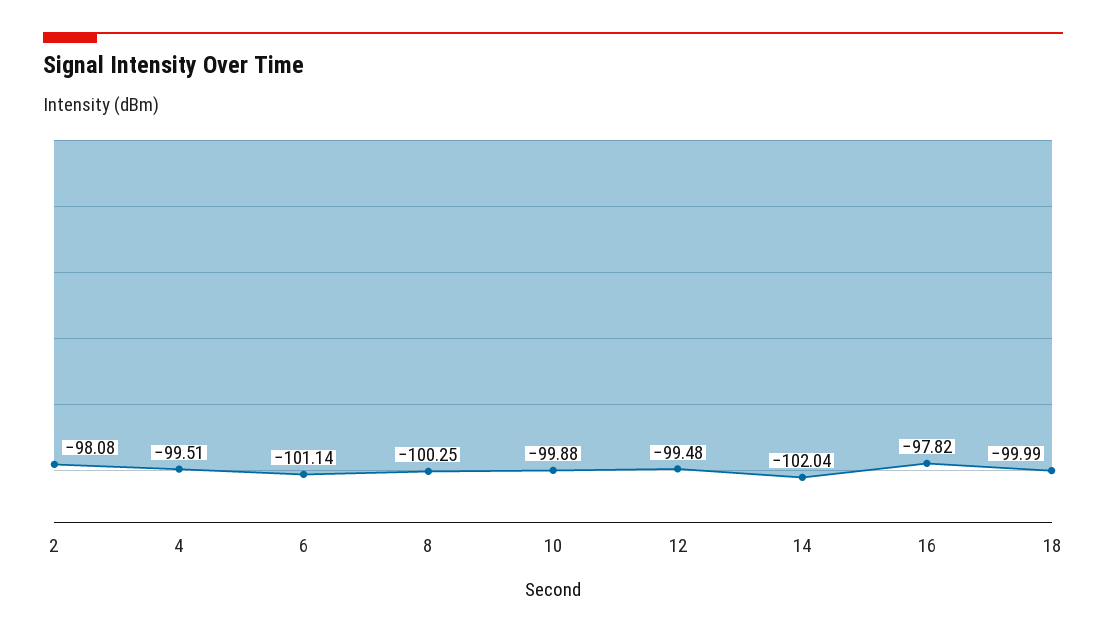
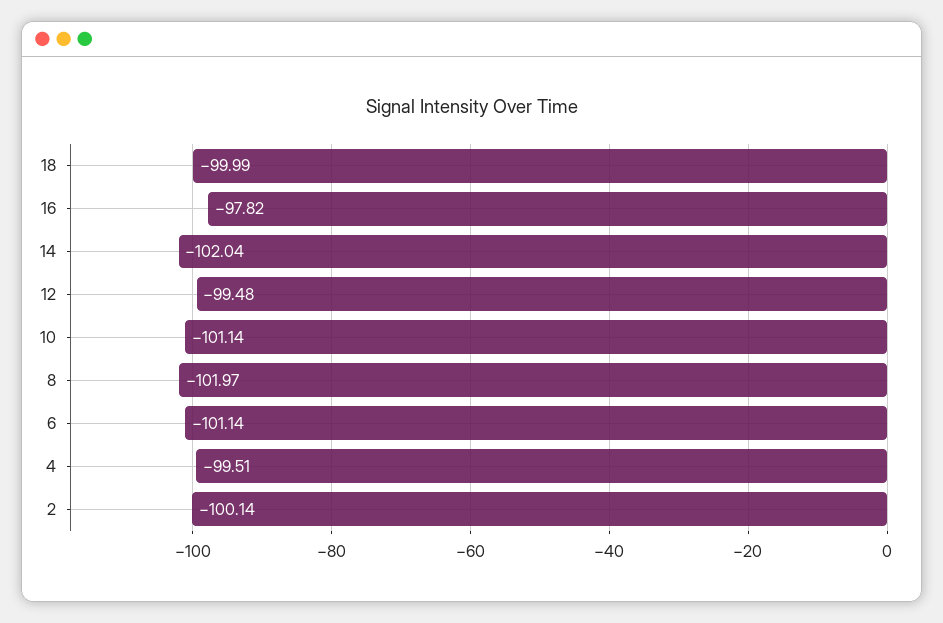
  {
-   "2": -98.08,
+   "2": -100.14,
    "4": -99.51,
    "6": -101.14,
-   "8": -100.25,
+   "8": -101.97,
-   "10": -99.88,
+   "10": -101.14,
    "12": -99.48,
    "14": -102.04,
    "16": -97.82,
    "18": -99.99
  }

